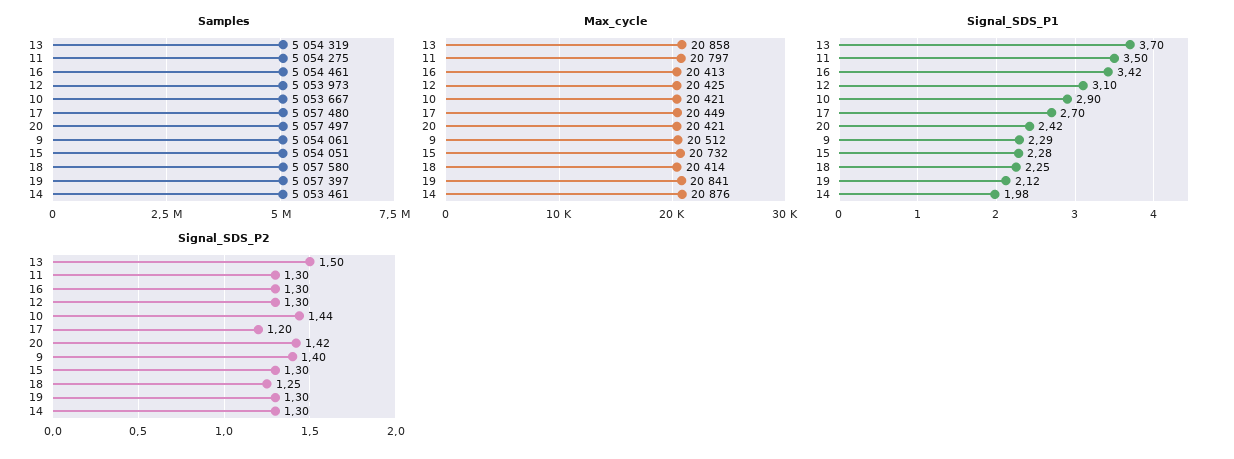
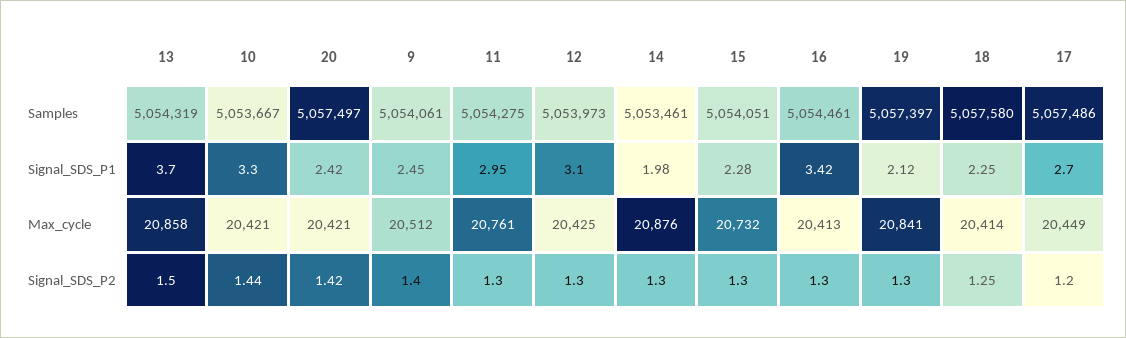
  {
    "Samples": {
      "13": 5054319,
      "11": 5054275,
      "16": 5054461,
      "12": 5053973,
      "10": 5053667,
-     "17": 5057480,
+     "17": 5057486,
      "20": 5057497,
      "9": 5054061,
      "15": 5054051,
      "18": 5057580,
      "19": 5057397,
      "14": 5053461
    },
    "Max_cycle": {
      "13": 20858,
-     "11": 20797,
+     "11": 20761,
      "16": 20413,
      "12": 20425,
      "10": 20421,
      "17": 20449,
      "20": 20421,
      "9": 20512,
      "15": 20732,
      "18": 20414,
      "19": 20841,
      "14": 20876
    },
    "Signal_SDS_P1": {
      "13": 3.7,
-     "11": 3.5,
+     "11": 2.95,
      "16": 3.42,
      "12": 3.1,
-     "10": 2.9,
+     "10": 3.3,
      "17": 2.7,
      "20": 2.42,
-     "9": 2.29,
+     "9": 2.45,
      "15": 2.28,
      "18": 2.25,
      "19": 2.12,
      "14": 1.98
    },
    "Signal_SDS_P2": {
      "13": 1.5,
      "11": 1.3,
      "16": 1.3,
      "12": 1.3,
      "10": 1.44,
      "17": 1.2,
      "20": 1.42,
      "9": 1.4,
      "15": 1.3,
      "18": 1.25,
      "19": 1.3,
      "14": 1.3
    }
  }

